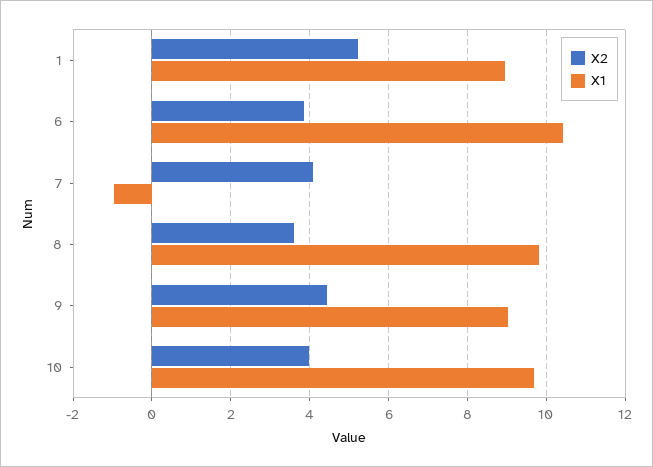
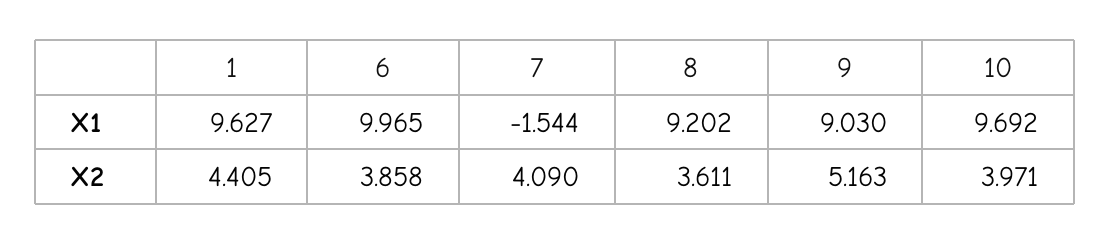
  {
    "X2": {
-     "1": 5.2,
+     "1": 4.405,
      "6": 3.858,
      "7": 4.09,
      "8": 3.611,
-     "9": 4.4,
+     "9": 5.163,
      "10": 3.971
    },
    "X1": {
-     "1": 9,
+     "1": 9.627,
-     "6": 10.4,
+     "6": 9.965,
-     "7": -1,
+     "7": -1.544,
-     "8": 9.8,
+     "8": 9.202,
      "9": 9.03,
      "10": 9.692
    }
  }

